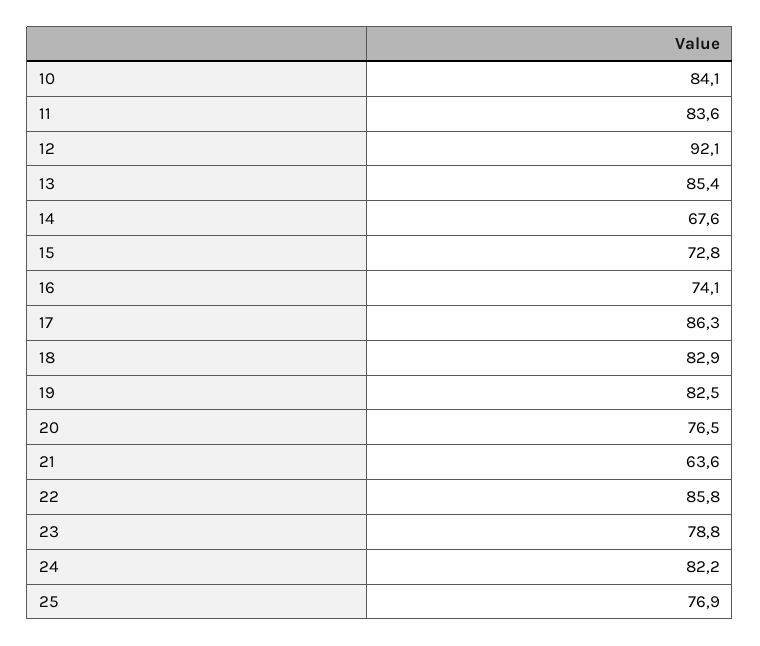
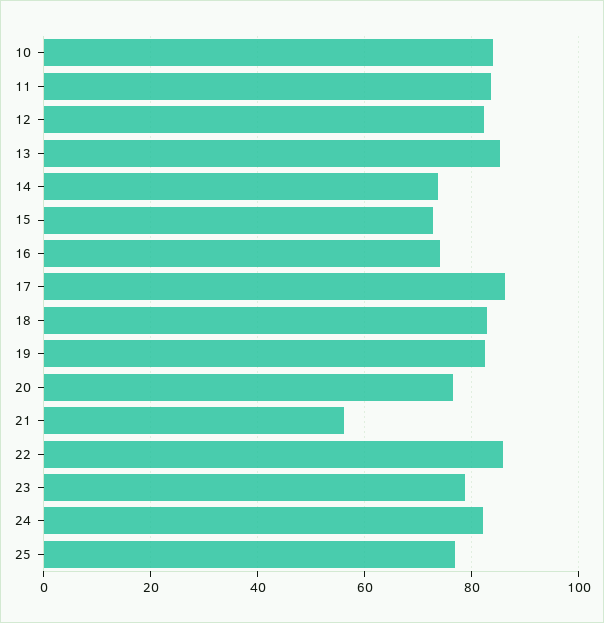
  {
    "10": 84.1,
    "11": 83.6,
-   "12": 92.1,
+   "12": 82,
    "13": 85.4,
-   "14": 67.6,
+   "14": 74,
    "15": 72.8,
    "16": 74.1,
    "17": 86.3,
    "18": 82.9,
    "19": 82.5,
    "20": 76.5,
-   "21": 63.6,
+   "21": 56,
    "22": 85.8,
    "23": 78.8,
    "24": 82.2,
    "25": 76.9
  }

